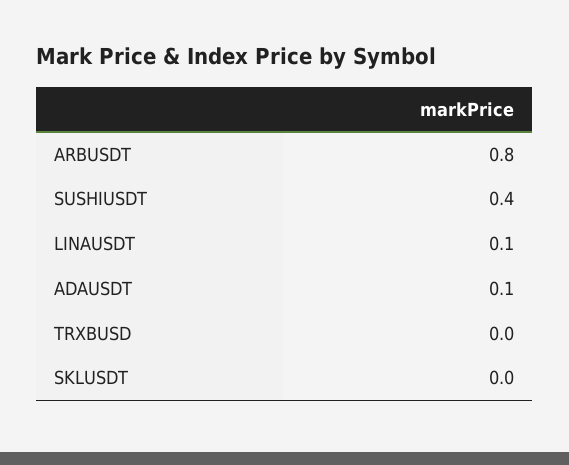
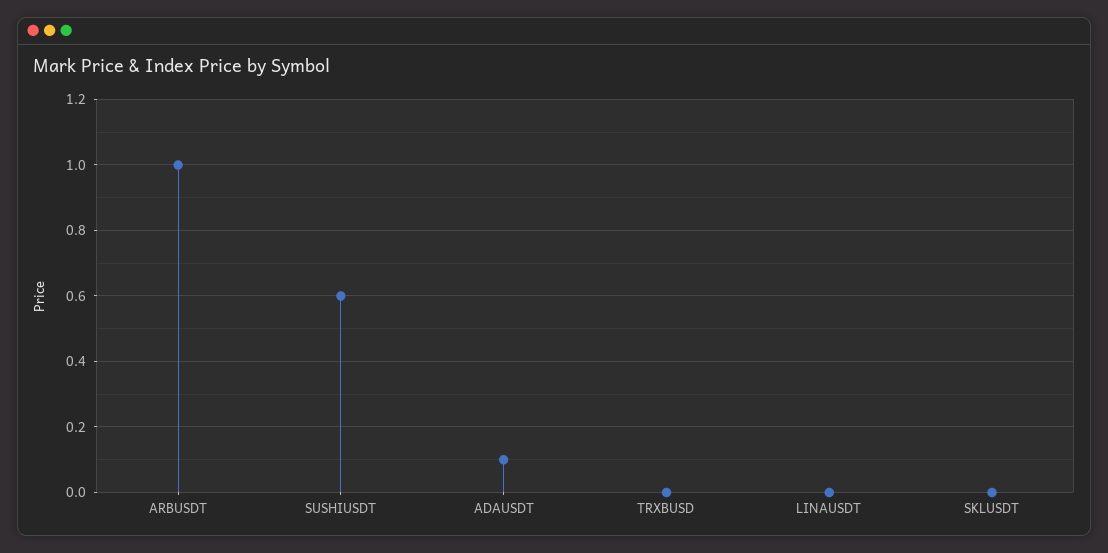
  {
-   "ARBUSDT": 0.8,
+   "ARBUSDT": 1,
-   "SUSHIUSDT": 0.4,
+   "SUSHIUSDT": 0.6,
-   "LINAUSDT": 0.1,
+   "LINAUSDT": 0,
    "ADAUSDT": 0.1,
    "TRXBUSD": 0,
    "SKLUSDT": 0
  }

